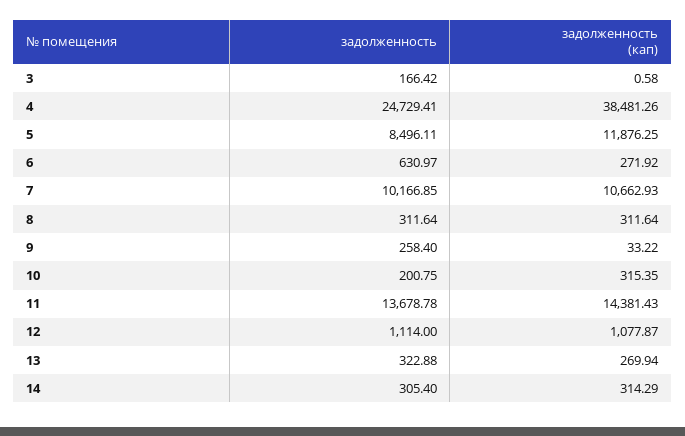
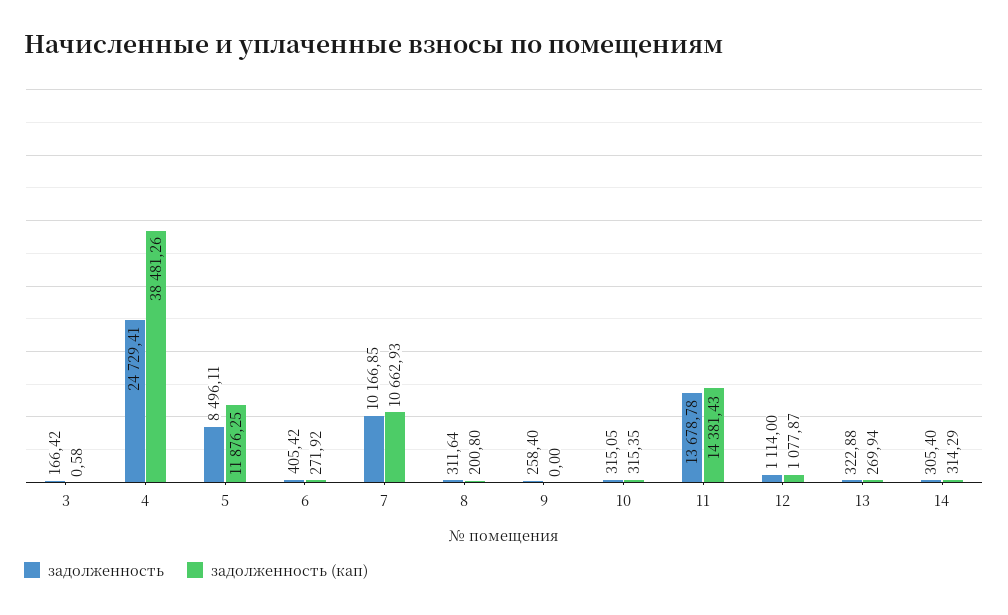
  {
    "задолженность": {
      "3": 166.42,
      "4": 24729.41,
      "5": 8496.11,
-     "6": 630.97,
+     "6": 405.42,
      "7": 10166.85,
      "8": 311.64,
      "9": 258.4,
-     "10": 200.75,
+     "10": 315.05,
      "11": 13678.78,
      "12": 1114,
      "13": 322.88,
      "14": 305.4
    },
    "задолженность (кап)": {
      "3": 0.58,
      "4": 38481.26,
      "5": 11876.25,
      "6": 271.92,
      "7": 10662.93,
-     "8": 311.64,
+     "8": 200.8,
-     "9": 33.22,
+     "9": 0,
      "10": 315.35,
      "11": 14381.43,
      "12": 1077.87,
      "13": 269.94,
      "14": 314.29
    }
  }

